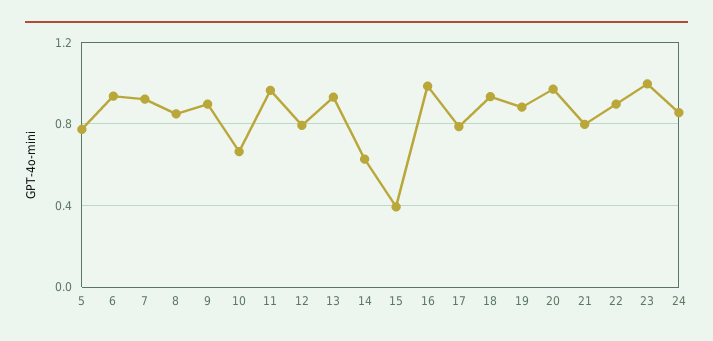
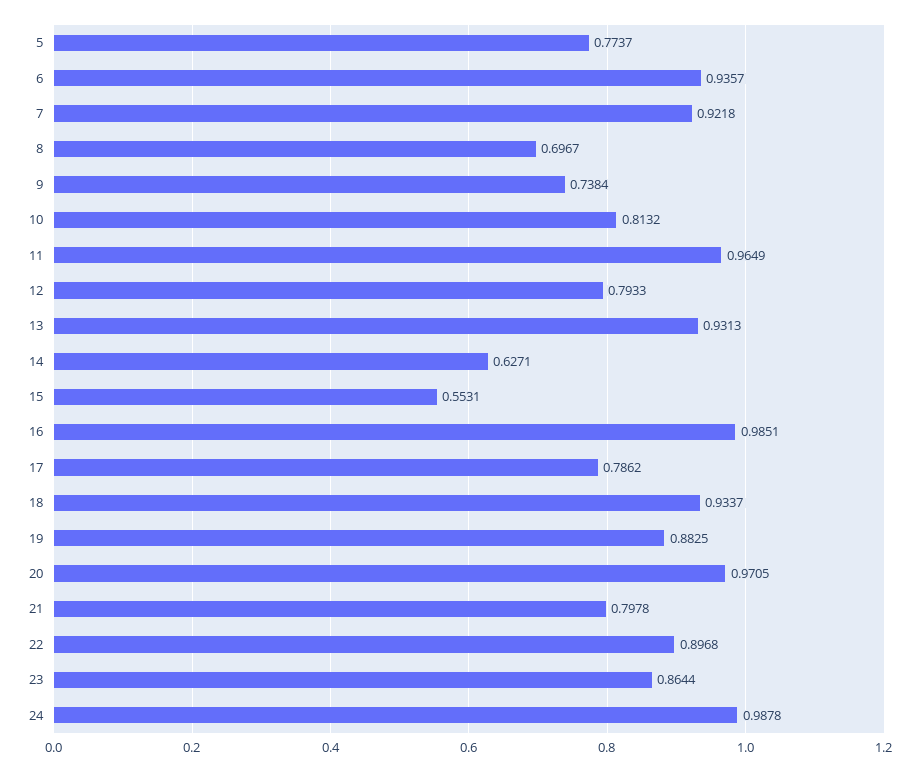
  {
    "5": 0.7737,
    "6": 0.9357,
    "7": 0.9218,
-   "8": 0.85,
+   "8": 0.6967,
-   "9": 0.9,
+   "9": 0.7384,
-   "10": 0.65,
+   "10": 0.8132,
    "11": 0.9649,
    "12": 0.7933,
    "13": 0.9313,
    "14": 0.6271,
-   "15": 0.4,
+   "15": 0.5531,
    "16": 0.9851,
    "17": 0.7862,
    "18": 0.9337,
    "19": 0.8825,
    "20": 0.9705,
    "21": 0.7978,
    "22": 0.8968,
-   "23": 1,
+   "23": 0.8644,
-   "24": 0.85
+   "24": 0.9878
  }

